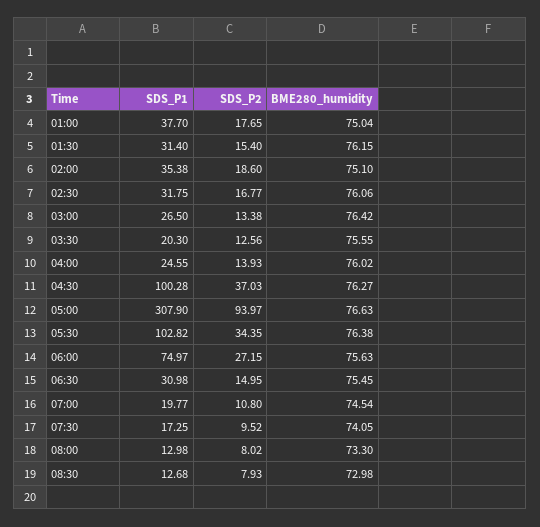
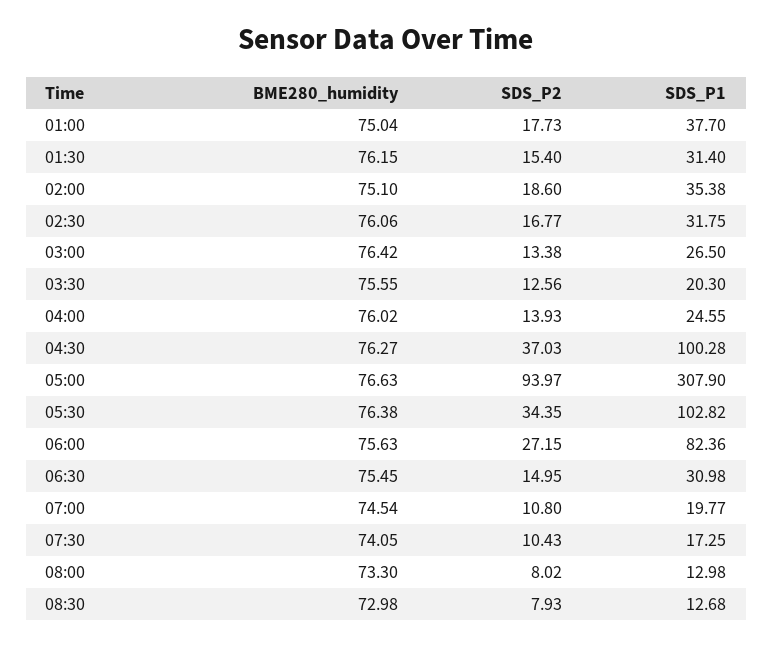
  {
    "SDS_P1": {
      "01:00": 37.7,
      "01:30": 31.4,
      "02:00": 35.38,
      "02:30": 31.75,
      "03:00": 26.5,
      "03:30": 20.3,
      "04:00": 24.55,
      "04:30": 100.28,
      "05:00": 307.9,
      "05:30": 102.82,
-     "06:00": 74.97,
+     "06:00": 82.36,
      "06:30": 30.98,
      "07:00": 19.77,
      "07:30": 17.25,
      "08:00": 12.98,
      "08:30": 12.68
    },
    "SDS_P2": {
-     "01:00": 17.65,
+     "01:00": 17.73,
      "01:30": 15.4,
      "02:00": 18.6,
      "02:30": 16.77,
      "03:00": 13.38,
      "03:30": 12.56,
      "04:00": 13.93,
      "04:30": 37.03,
      "05:00": 93.97,
      "05:30": 34.35,
      "06:00": 27.15,
      "06:30": 14.95,
      "07:00": 10.8,
-     "07:30": 9.52,
+     "07:30": 10.43,
      "08:00": 8.02,
      "08:30": 7.93
    },
    "BME280_humidity": {
      "01:00": 75.04,
      "01:30": 76.15,
      "02:00": 75.1,
      "02:30": 76.06,
      "03:00": 76.42,
      "03:30": 75.55,
      "04:00": 76.02,
      "04:30": 76.27,
      "05:00": 76.63,
      "05:30": 76.38,
      "06:00": 75.63,
      "06:30": 75.45,
      "07:00": 74.54,
      "07:30": 74.05,
      "08:00": 73.3,
      "08:30": 72.98
    }
  }

